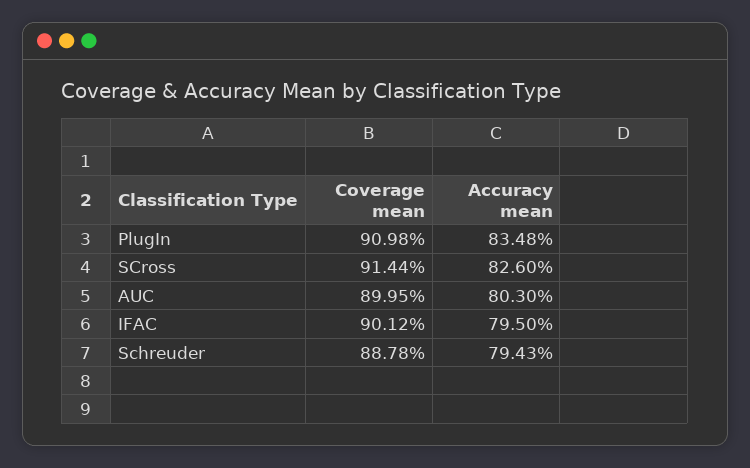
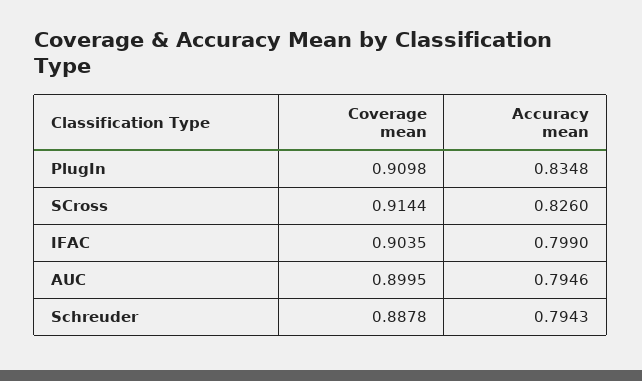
  {
    "Coverage mean": {
      "PlugIn": 0.9098,
      "SCross": 0.9144,
      "AUC": 0.8995,
-     "IFAC": 0.9012,
+     "IFAC": 0.9035,
      "Schreuder": 0.8878
    },
    "Accuracy mean": {
      "PlugIn": 0.8348,
      "SCross": 0.826,
-     "AUC": 0.803,
+     "AUC": 0.7946,
-     "IFAC": 0.795,
+     "IFAC": 0.799,
      "Schreuder": 0.7943
    }
  }

